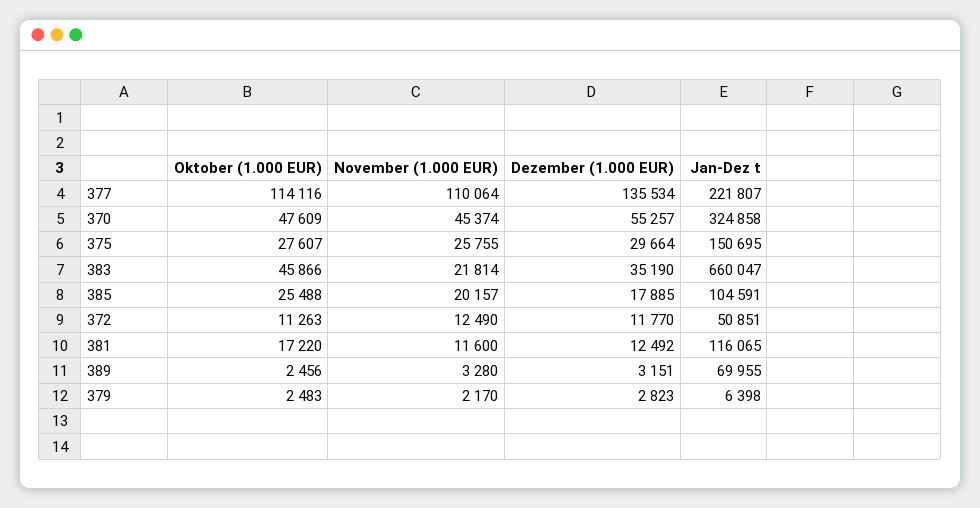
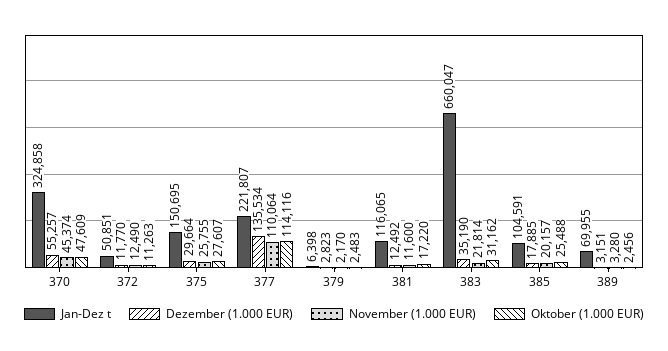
  {
    "Oktober (1.000 EUR)": {
      "377": 114116,
      "370": 47609,
      "375": 27607,
-     "383": 45866,
+     "383": 31162,
      "385": 25488,
      "372": 11263,
      "381": 17220,
      "389": 2456,
      "379": 2483
    },
    "November (1.000 EUR)": {
      "377": 110064,
      "370": 45374,
      "375": 25755,
      "383": 21814,
      "385": 20157,
      "372": 12490,
      "381": 11600,
      "389": 3280,
      "379": 2170
    },
    "Dezember (1.000 EUR)": {
      "377": 135534,
      "370": 55257,
      "375": 29664,
      "383": 35190,
      "385": 17885,
      "372": 11770,
      "381": 12492,
      "389": 3151,
      "379": 2823
    },
    "Jan-Dez t": {
      "377": 221807,
      "370": 324858,
      "375": 150695,
      "383": 660047,
      "385": 104591,
      "372": 50851,
      "381": 116065,
      "389": 69955,
      "379": 6398
    }
  }

